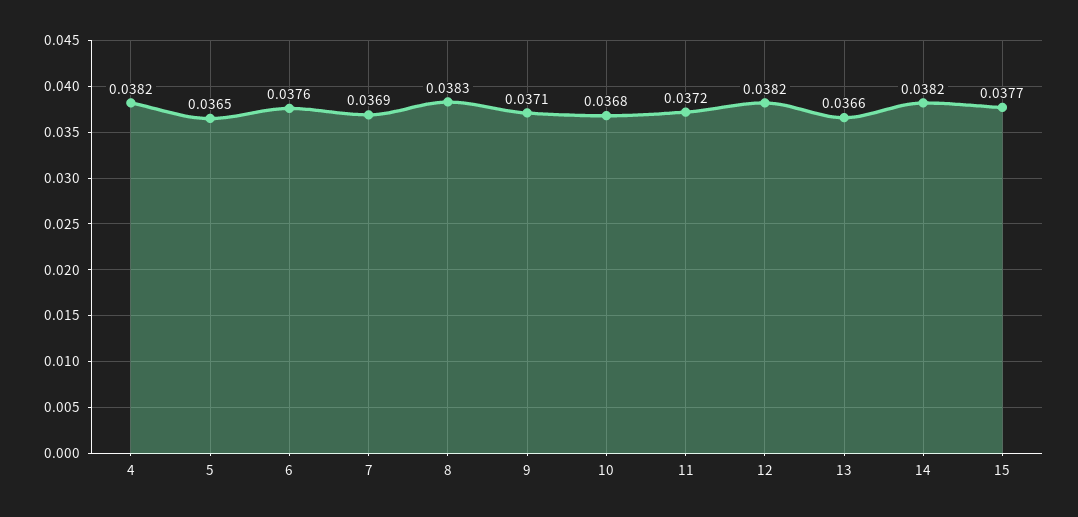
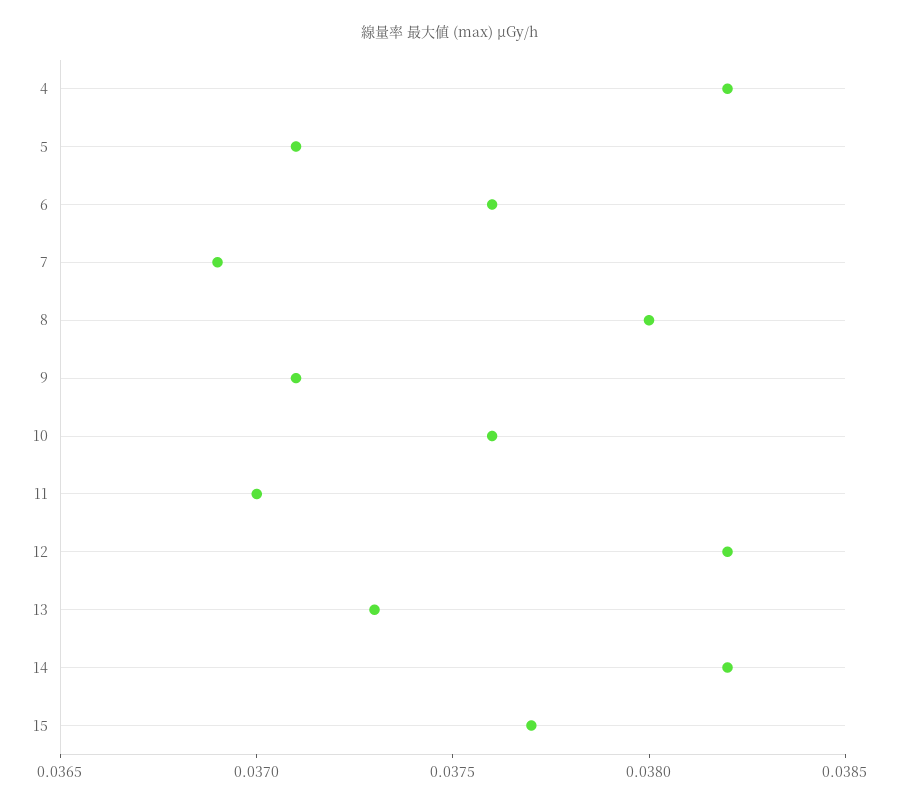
  {
    "4": 0.0382,
-   "5": 0.0365,
+   "5": 0.0371,
    "6": 0.0376,
    "7": 0.0369,
-   "8": 0.0383,
+   "8": 0.038,
    "9": 0.0371,
-   "10": 0.0368,
+   "10": 0.0376,
-   "11": 0.0372,
+   "11": 0.037,
    "12": 0.0382,
-   "13": 0.0366,
+   "13": 0.0373,
    "14": 0.0382,
    "15": 0.0377
  }

